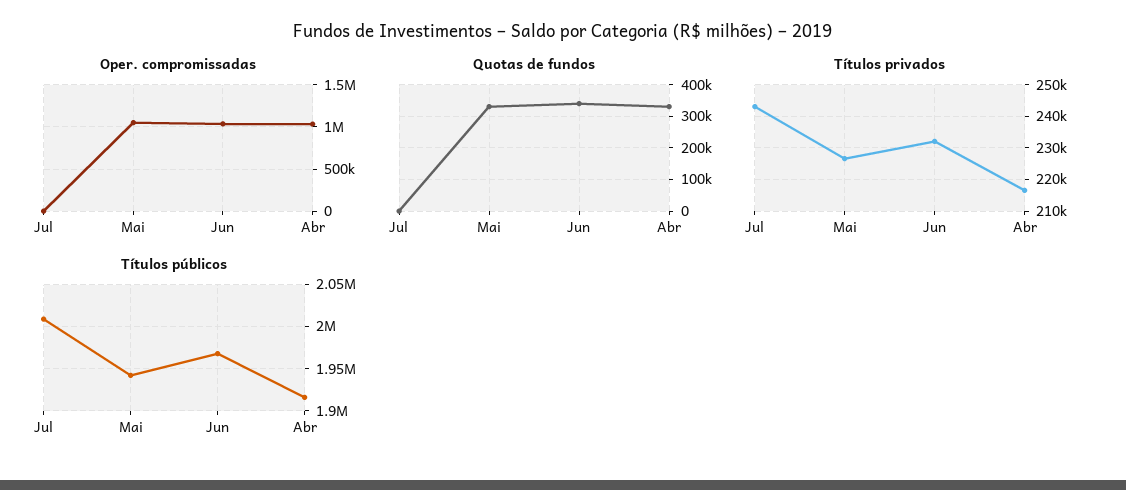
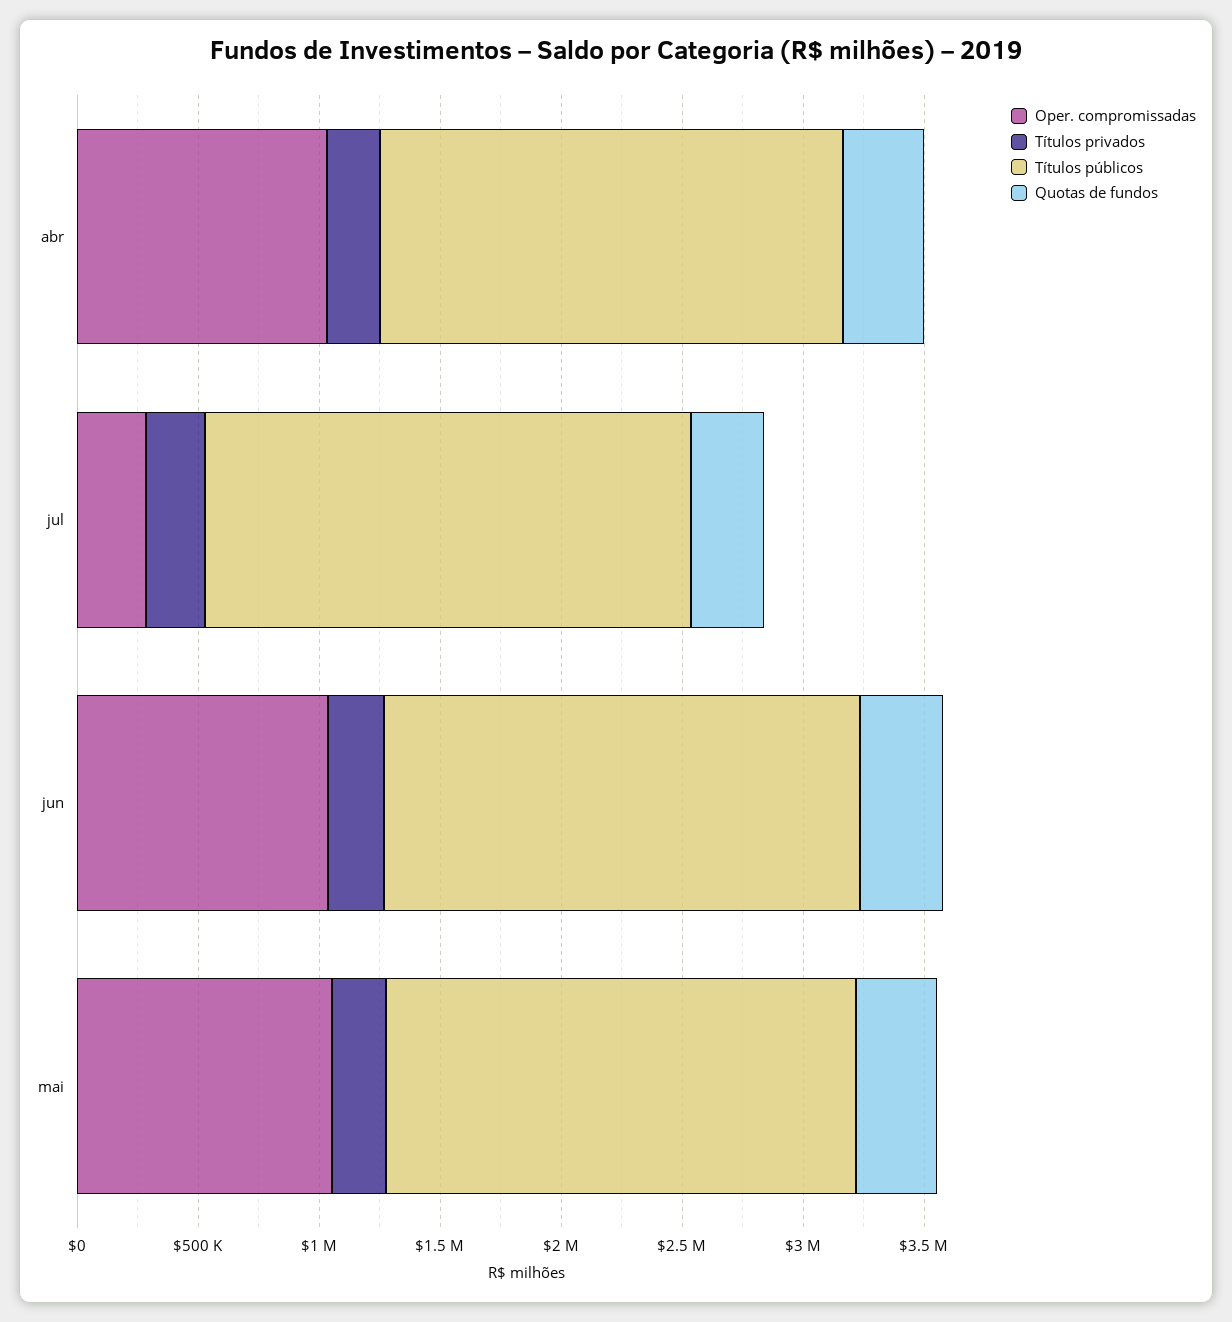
  {
    "Oper. compromissadas": {
-     "Jul": 0,
+     "Jul": 300000,
      "Mai": 1100000,
      "Jun": 1000000,
      "Abr": 1000000
    },
    "Quotas de fundos": {
-     "Jul": 0,
+     "Jul": 300000,
      "Mai": 340000,
      "Jun": 340000,
      "Abr": 340000
    },
    "Títulos privados": {
      "Jul": 244000,
      "Mai": 226000,
      "Jun": 232000,
      "Abr": 216000
    },
    "Títulos públicos": {
      "Jul": 2010000,
      "Mai": 1940000,
      "Jun": 1970000,
      "Abr": 1920000
    }
  }

